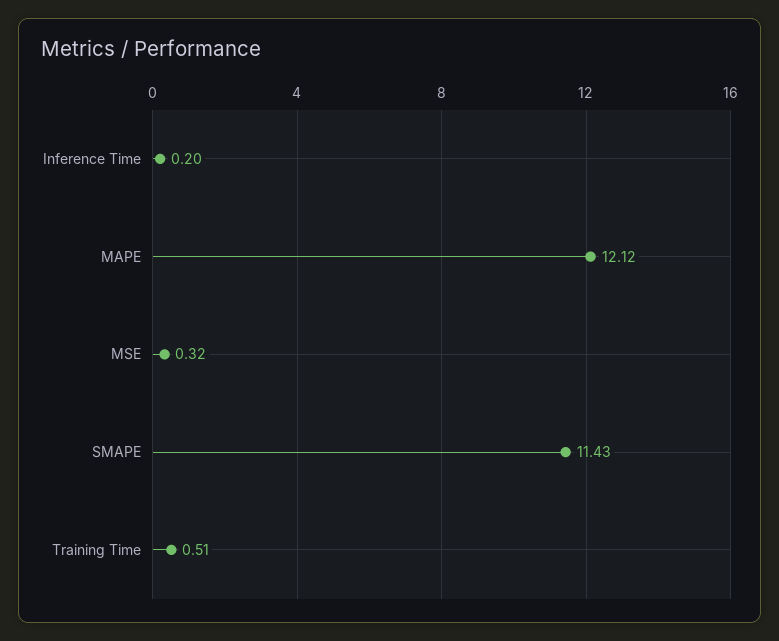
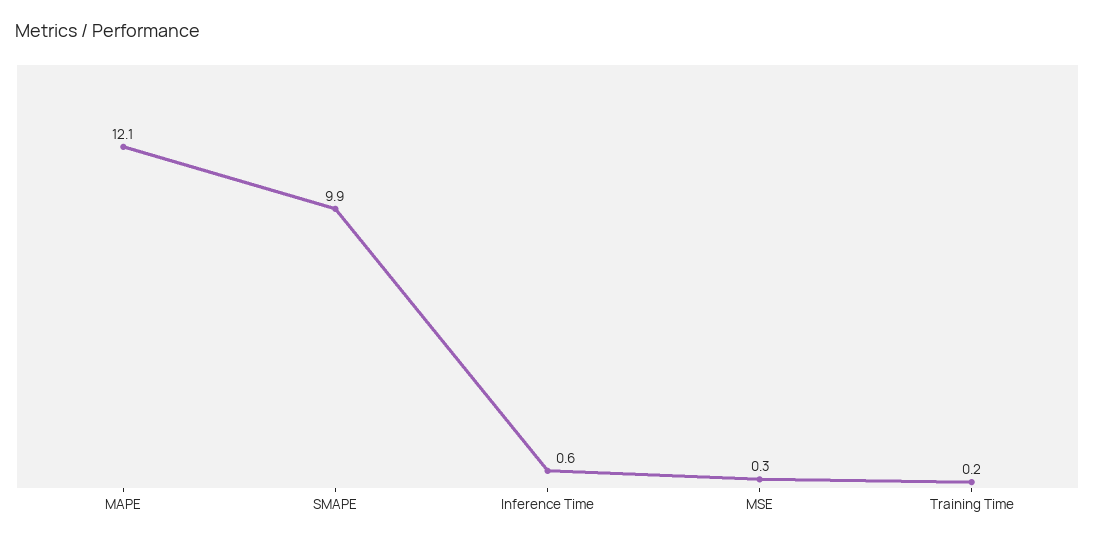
  {
-   "Inference Time": 0.2,
+   "Inference Time": 0.6,
    "MAPE": 12.12,
    "MSE": 0.32,
-   "SMAPE": 11.43,
+   "SMAPE": 9.9,
-   "Training Time": 0.51
+   "Training Time": 0.2
  }

